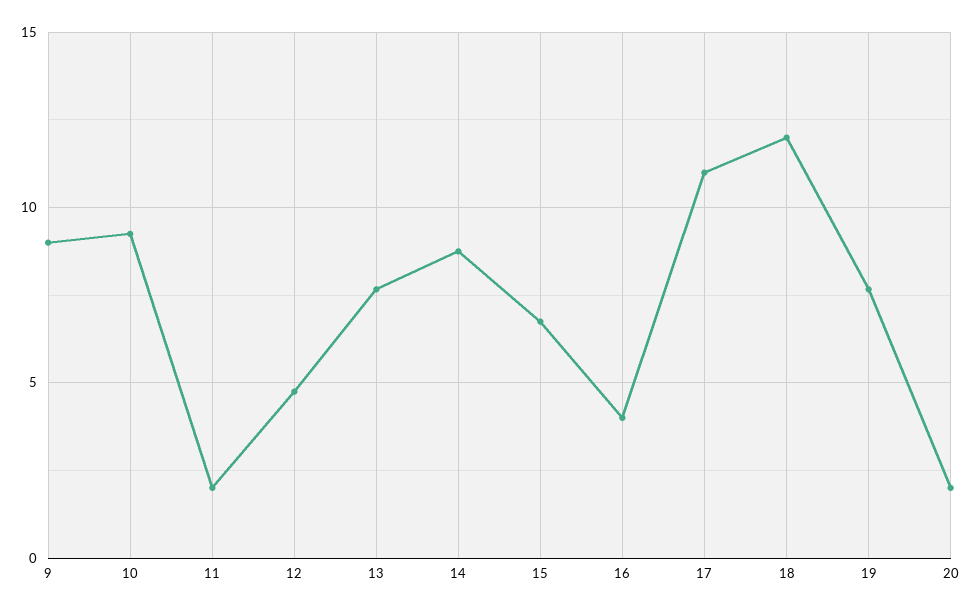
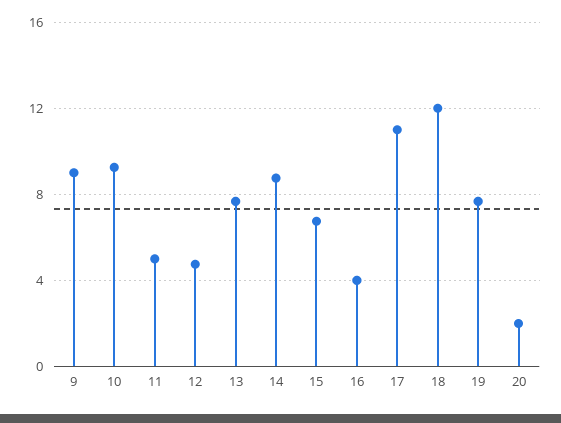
  {
    "9": 9,
    "10": 9.5,
-   "11": 2,
+   "11": 5,
    "12": 5,
    "13": 7.5,
    "14": 9,
    "15": 7,
    "16": 4,
    "17": 11,
    "18": 12,
    "19": 7.5,
    "20": 2
  }

